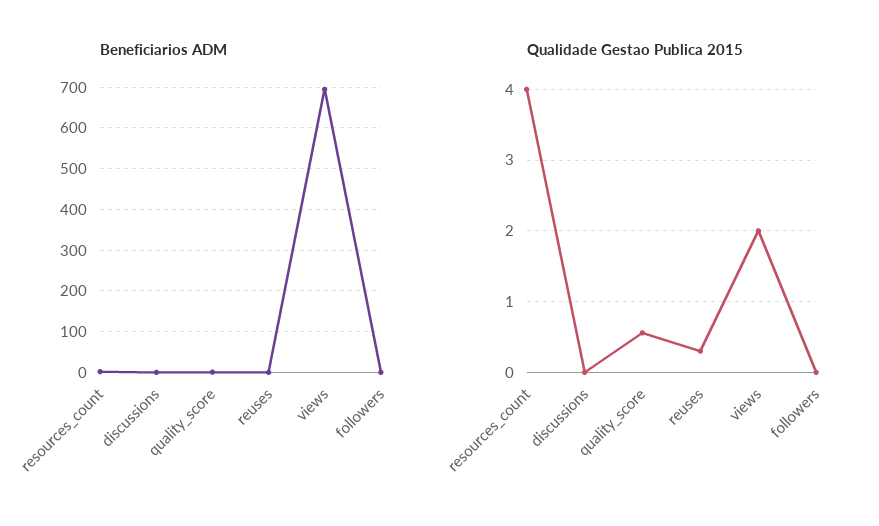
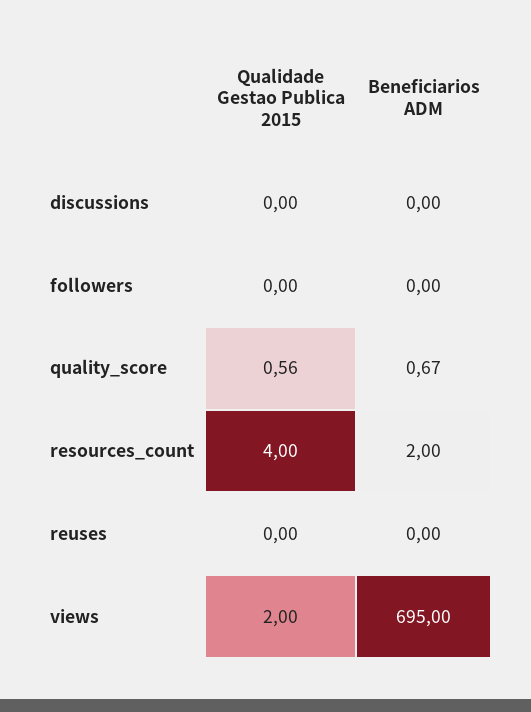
  {
    "Beneficiarios ADM": {
      "resources_count": 2,
      "discussions": 0,
      "quality_score": 0.67,
      "reuses": 0,
      "views": 695,
      "followers": 0
    },
    "Qualidade Gestao Publica 2015": {
      "resources_count": 4,
      "discussions": 0,
      "quality_score": 0.56,
-     "reuses": 0.3,
+     "reuses": 0,
      "views": 2,
      "followers": 0
    }
  }

